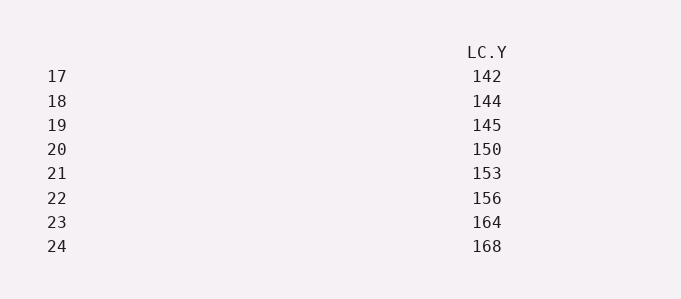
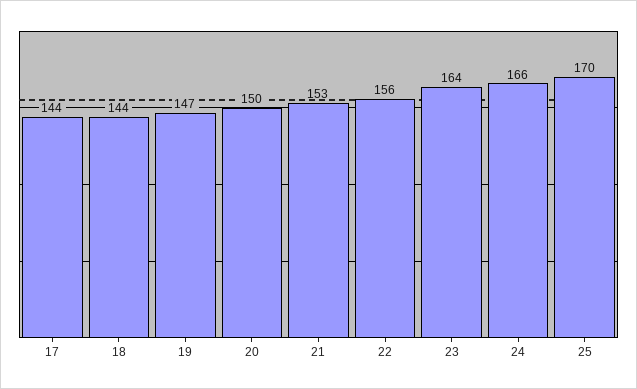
  {
-   "17": 142,
+   "17": 144,
    "18": 144,
-   "19": 145,
+   "19": 147,
    "20": 150,
    "21": 153,
    "22": 156,
    "23": 164,
-   "24": 168
+   "24": 166,
+   "25": 170
  }

